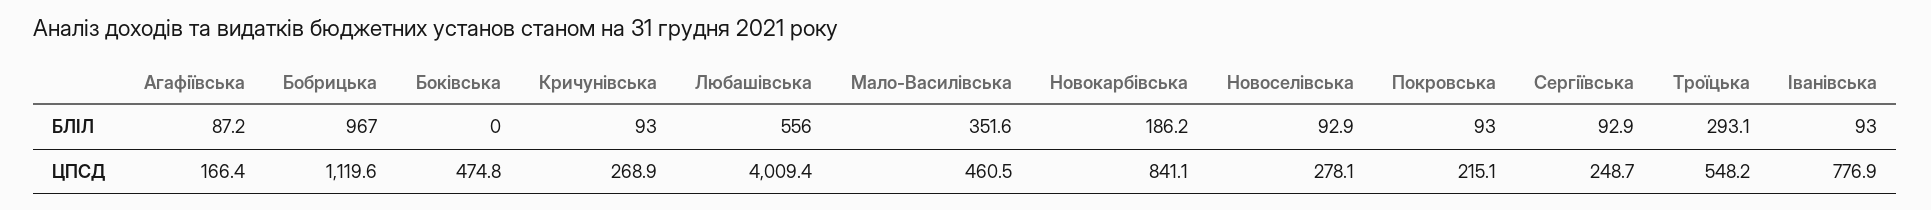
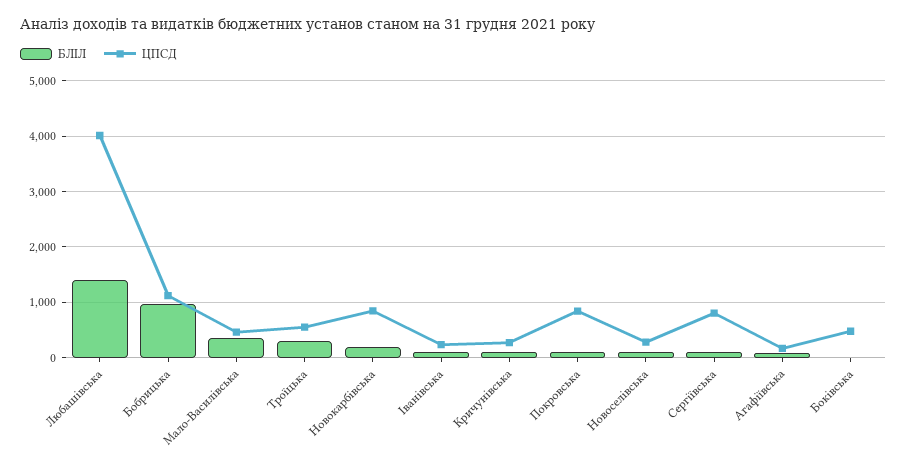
  {
    "БЛІЛ": {
      "Агафіївська": 87.2,
      "Бобрицька": 967,
      "Боківська": 0,
      "Кричунівська": 93,
-     "Любашівська": 556,
+     "Любашівська": 1400,
      "Мало-Василівська": 351.6,
      "Новокарбівська": 186.2,
      "Новоселівська": 92.9,
      "Покровська": 93,
      "Сергіївська": 92.9,
      "Троїцька": 293.1,
      "Іванівська": 93
    },
    "ЦПСД": {
      "Агафіївська": 166.4,
      "Бобрицька": 1119.6,
      "Боківська": 474.8,
      "Кричунівська": 268.9,
      "Любашівська": 4009.4,
      "Мало-Василівська": 460.5,
      "Новокарбівська": 841.1,
      "Новоселівська": 278.1,
-     "Покровська": 215.1,
+     "Покровська": 800,
-     "Сергіївська": 248.7,
+     "Сергіївська": 800,
      "Троїцька": 548.2,
-     "Іванівська": 776.9
+     "Іванівська": 200
    }
  }

